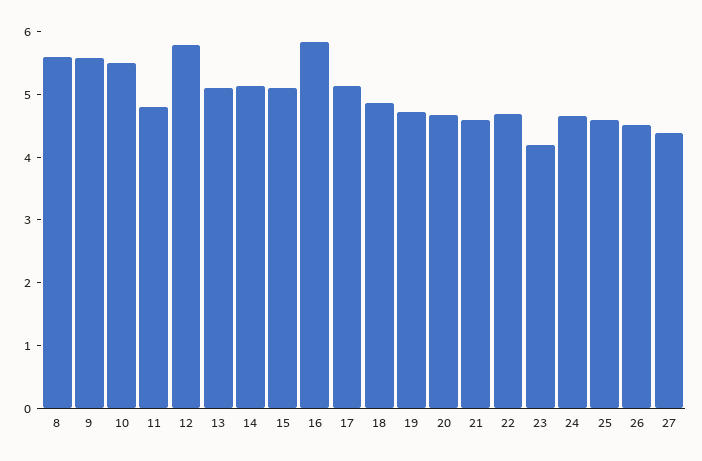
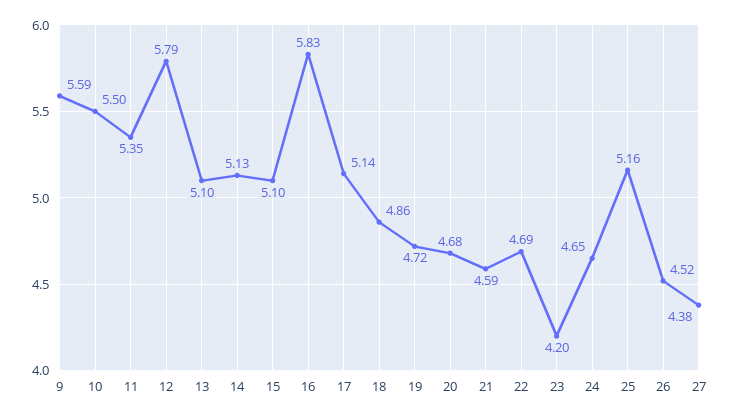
  {
-   "8": 5.6,
    "9": 5.59,
    "10": 5.5,
-   "11": 4.8,
+   "11": 5.35,
    "12": 5.79,
    "13": 5.1,
    "14": 5.13,
    "15": 5.1,
    "16": 5.83,
    "17": 5.14,
    "18": 4.86,
    "19": 4.72,
    "20": 4.68,
    "21": 4.59,
    "22": 4.69,
    "23": 4.2,
    "24": 4.65,
-   "25": 4.6,
+   "25": 5.16,
    "26": 4.52,
    "27": 4.38
  }

